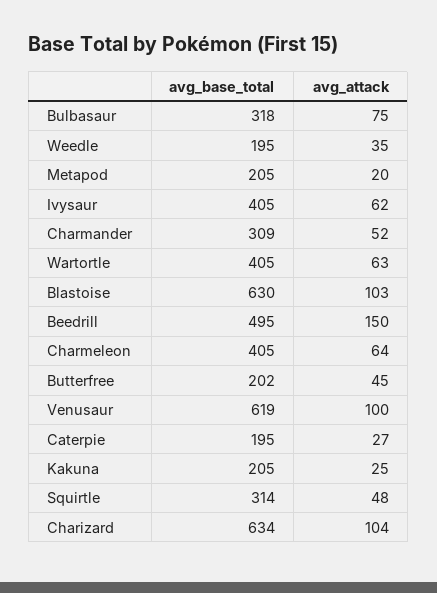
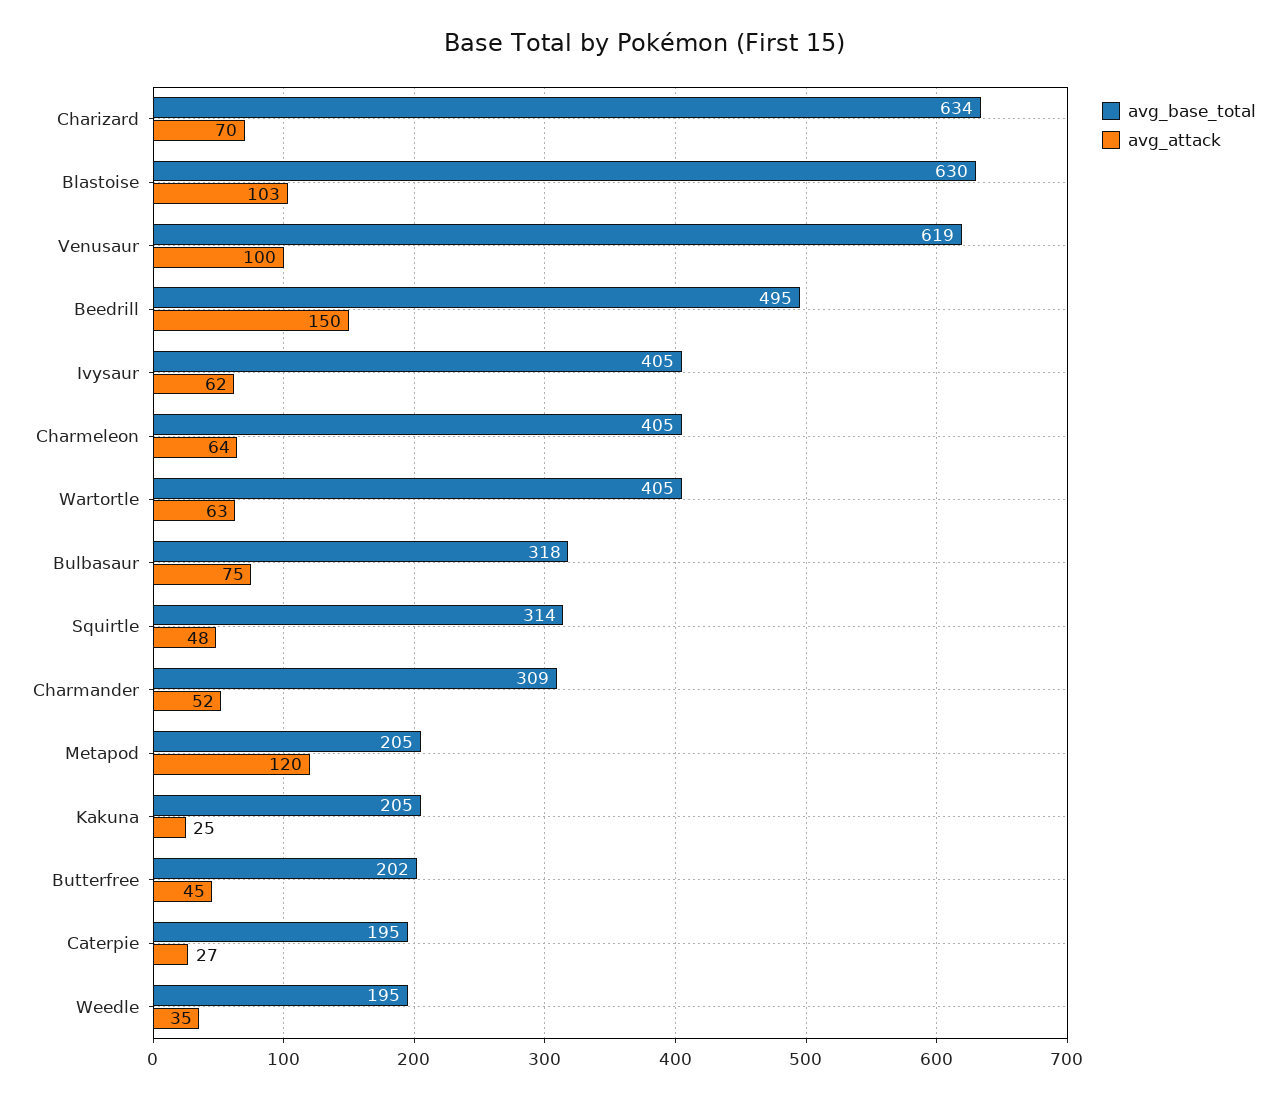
  {
    "avg_base_total": {
      "Bulbasaur": 318,
      "Weedle": 195,
      "Metapod": 205,
      "Ivysaur": 405,
      "Charmander": 309,
      "Wartortle": 405,
      "Blastoise": 630,
      "Beedrill": 495,
      "Charmeleon": 405,
      "Butterfree": 202,
      "Venusaur": 619,
      "Caterpie": 195,
      "Kakuna": 205,
      "Squirtle": 314,
      "Charizard": 634
    },
    "avg_attack": {
      "Bulbasaur": 75,
      "Weedle": 35,
-     "Metapod": 20,
+     "Metapod": 120,
      "Ivysaur": 62,
      "Charmander": 52,
      "Wartortle": 63,
      "Blastoise": 103,
      "Beedrill": 150,
      "Charmeleon": 64,
      "Butterfree": 45,
      "Venusaur": 100,
      "Caterpie": 27,
      "Kakuna": 25,
      "Squirtle": 48,
-     "Charizard": 104
+     "Charizard": 70
    }
  }

